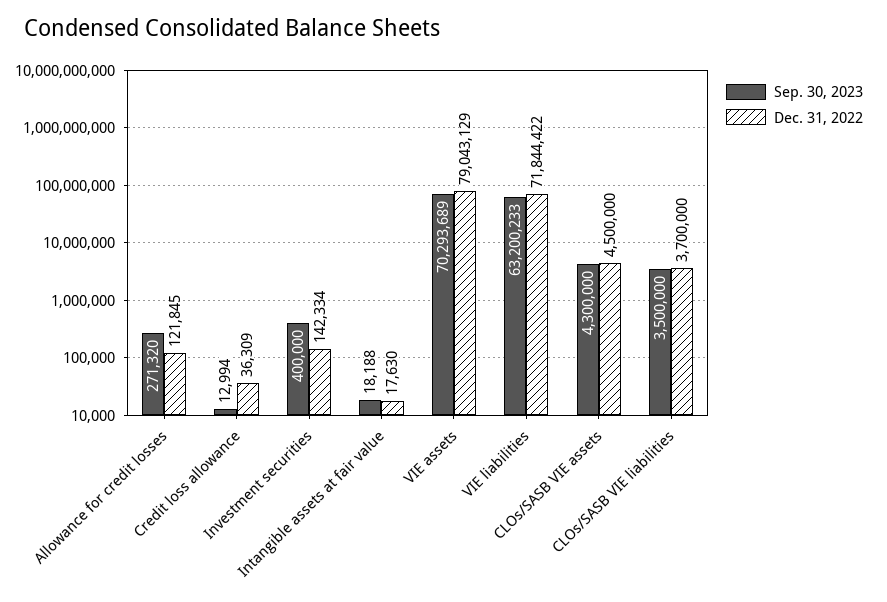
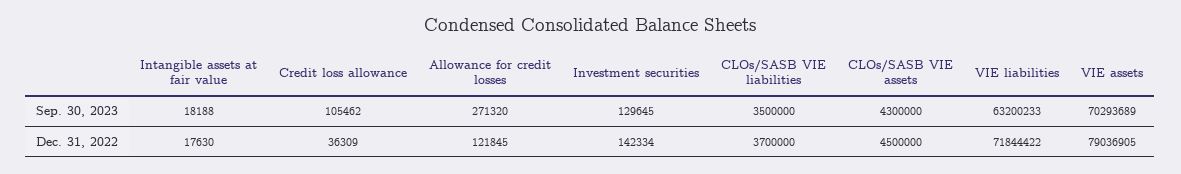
  {
    "Sep. 30, 2023": {
      "Allowance for credit losses": 271320,
-     "Credit loss allowance": 12994,
+     "Credit loss allowance": 105462,
-     "Investment securities": 400000,
+     "Investment securities": 129645,
      "Intangible assets at fair value": 18188,
      "VIE assets": 70293689,
      "VIE liabilities": 63200233,
      "CLOs/SASB VIE assets": 4300000,
      "CLOs/SASB VIE liabilities": 3500000
    },
    "Dec. 31, 2022": {
      "Allowance for credit losses": 121845,
      "Credit loss allowance": 36309,
      "Investment securities": 142334,
      "Intangible assets at fair value": 17630,
-     "VIE assets": 79043129,
+     "VIE assets": 79036905,
      "VIE liabilities": 71844422,
      "CLOs/SASB VIE assets": 4500000,
      "CLOs/SASB VIE liabilities": 3700000
    }
  }

